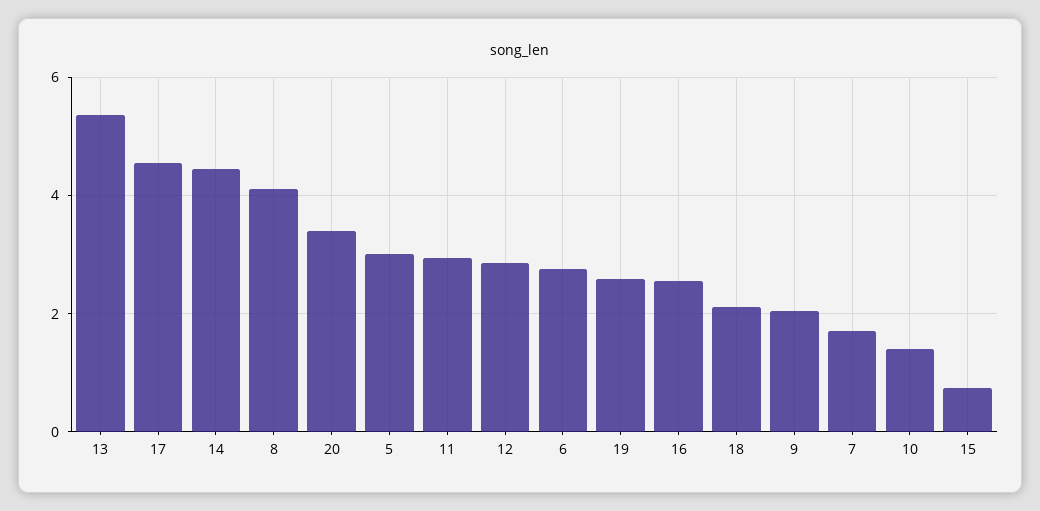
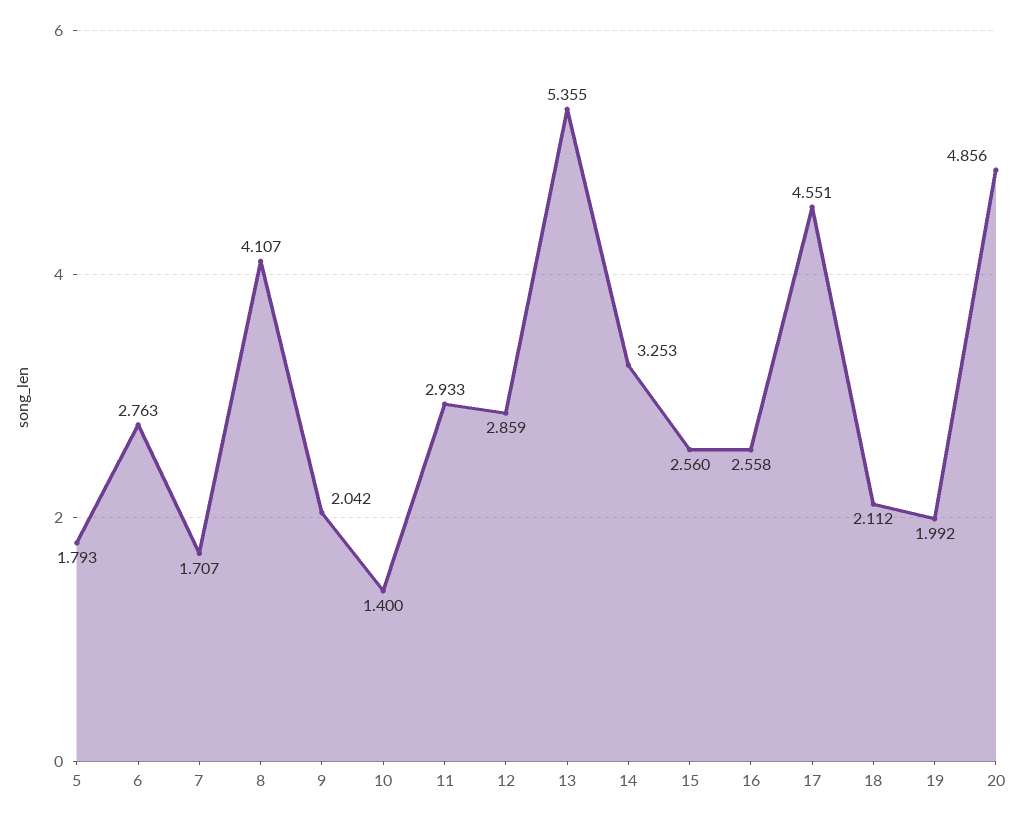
  {
    "13": 5.355,
    "17": 4.551,
-   "14": 4.4,
+   "14": 3.253,
    "8": 4.107,
-   "20": 3.4,
+   "20": 4.856,
-   "5": 3,
+   "5": 1.793,
    "11": 2.933,
    "12": 2.859,
    "6": 2.763,
-   "19": 2.6,
+   "19": 1.992,
    "16": 2.558,
    "18": 2.112,
    "9": 2.042,
    "7": 1.707,
    "10": 1.4,
-   "15": 0.8
+   "15": 2.56
  }

